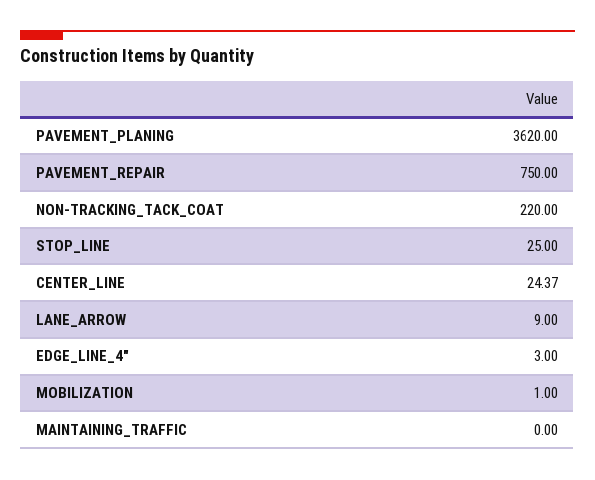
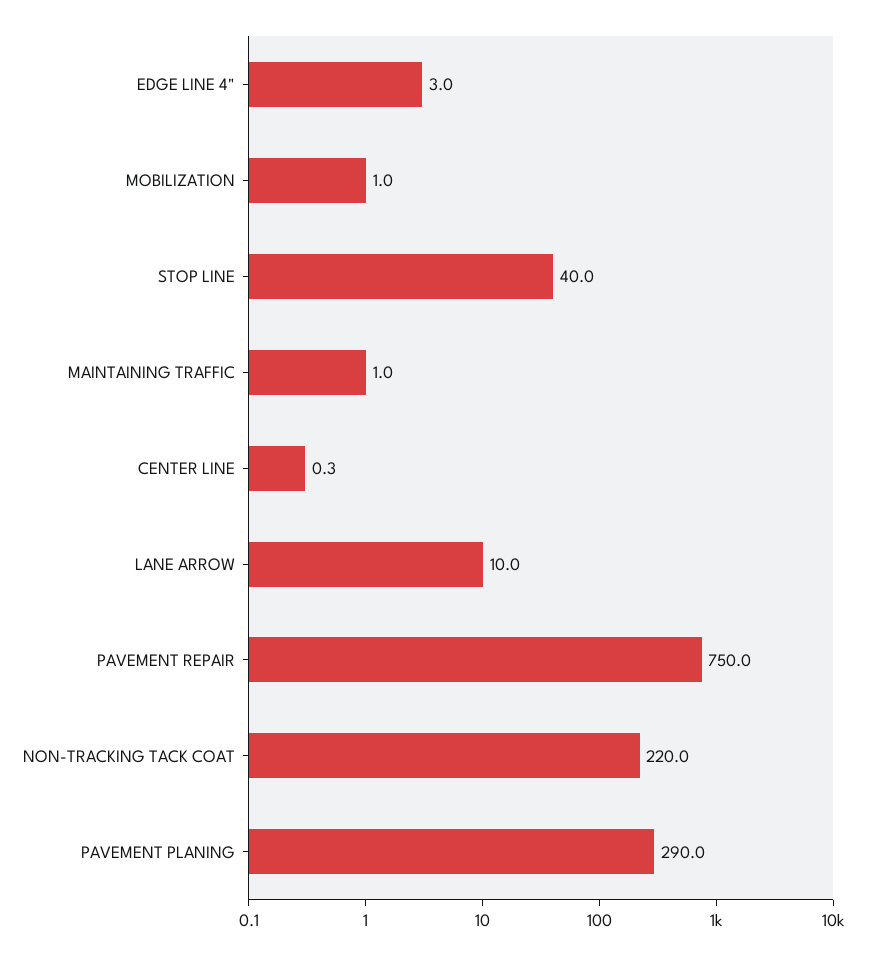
  {
-   "PAVEMENT_PLANING": 3620,
+   "PAVEMENT_PLANING": 290,
    "PAVEMENT_REPAIR": 750,
    "NON-TRACKING_TACK_COAT": 220,
-   "STOP_LINE": 25,
+   "STOP_LINE": 40,
-   "CENTER_LINE": 24.37,
+   "CENTER_LINE": 0.3,
-   "LANE_ARROW": 9,
+   "LANE_ARROW": 10,
    "EDGE_LINE_4\"": 3,
    "MOBILIZATION": 1,
-   "MAINTAINING_TRAFFIC": 0
+   "MAINTAINING_TRAFFIC": 1
  }

